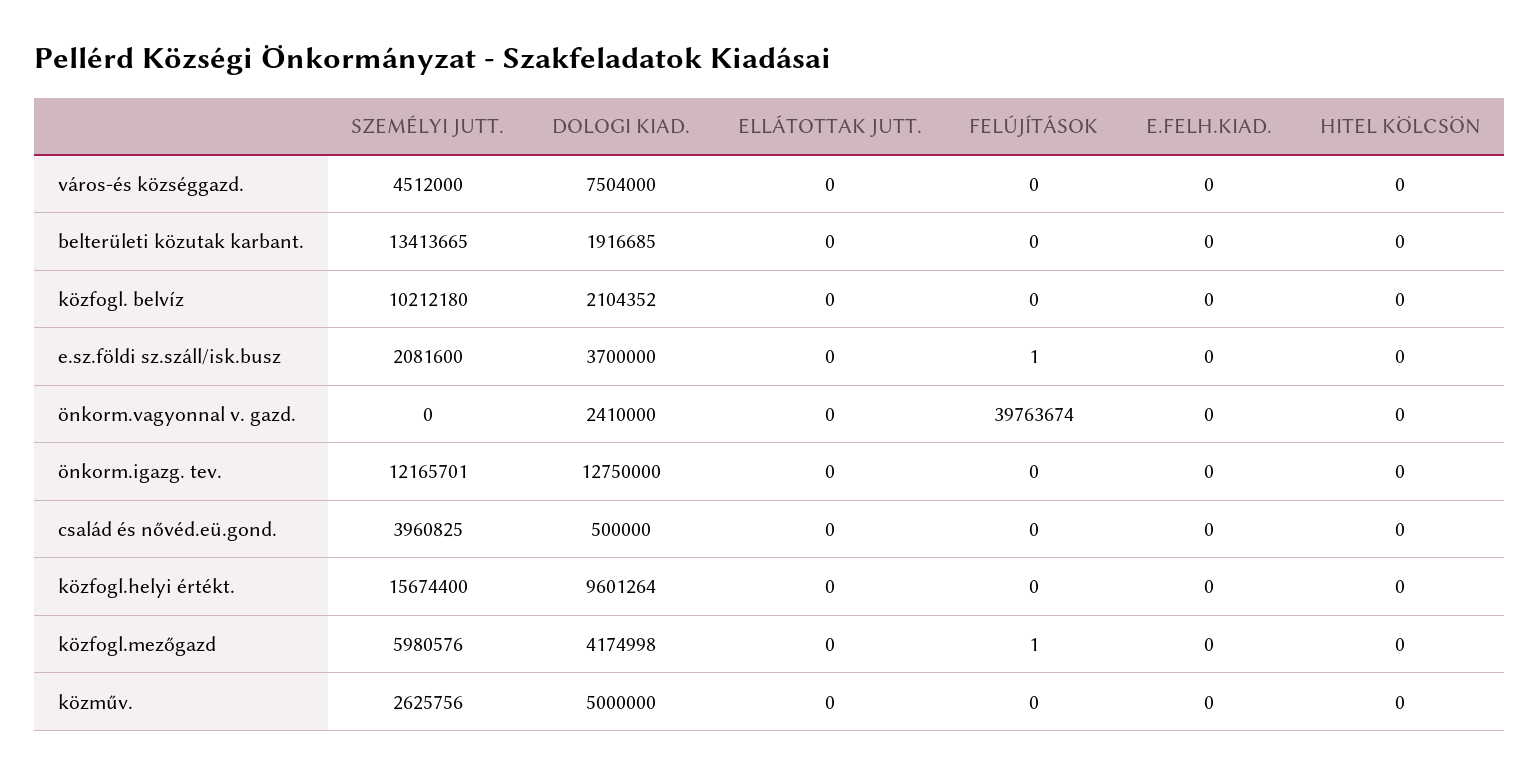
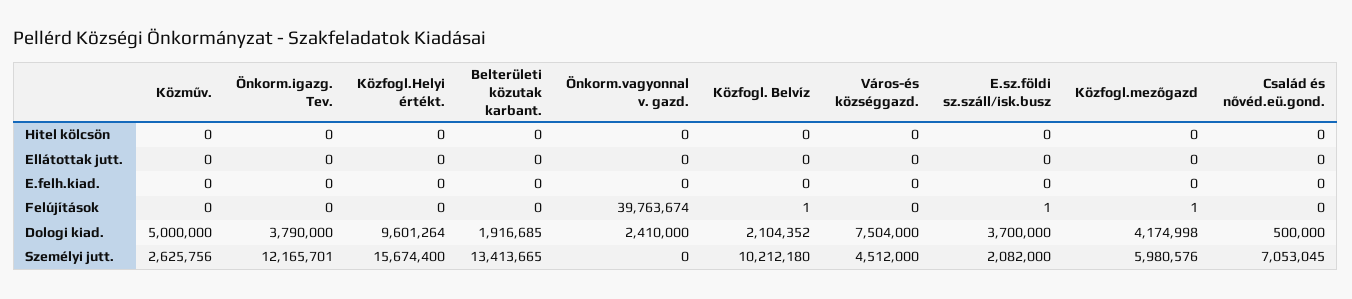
  {
    "SZEMÉLYI JUTT.": {
      "város-és községgazd.": 4512000,
      "belterületi közutak karbant.": 13413665,
      "közfogl. belvíz": 10212180,
-     "e.sz.földi sz.száll/isk.busz": 2081600,
+     "e.sz.földi sz.száll/isk.busz": 2082000,
      "önkorm.vagyonnal v. gazd.": 0,
      "önkorm.igazg. tev.": 12165701,
-     "család és nővéd.eü.gond.": 3960825,
+     "család és nővéd.eü.gond.": 7053045,
      "közfogl.helyi értékt.": 15674400,
      "közfogl.mezőgazd": 5980576,
      "közműv.": 2625756
    },
    "DOLOGI KIAD.": {
      "város-és községgazd.": 7504000,
      "belterületi közutak karbant.": 1916685,
      "közfogl. belvíz": 2104352,
      "e.sz.földi sz.száll/isk.busz": 3700000,
      "önkorm.vagyonnal v. gazd.": 2410000,
-     "önkorm.igazg. tev.": 12750000,
+     "önkorm.igazg. tev.": 3790000,
      "család és nővéd.eü.gond.": 500000,
      "közfogl.helyi értékt.": 9601264,
      "közfogl.mezőgazd": 4174998,
      "közműv.": 5000000
    },
    "ELLÁTOTTAK JUTT.": {
      "város-és községgazd.": 0,
      "belterületi közutak karbant.": 0,
      "közfogl. belvíz": 0,
      "e.sz.földi sz.száll/isk.busz": 0,
      "önkorm.vagyonnal v. gazd.": 0,
      "önkorm.igazg. tev.": 0,
      "család és nővéd.eü.gond.": 0,
      "közfogl.helyi értékt.": 0,
      "közfogl.mezőgazd": 0,
      "közműv.": 0
    },
    "FELÚJÍTÁSOK": {
      "város-és községgazd.": 0,
      "belterületi közutak karbant.": 0,
-     "közfogl. belvíz": 0,
+     "közfogl. belvíz": 1,
      "e.sz.földi sz.száll/isk.busz": 1,
      "önkorm.vagyonnal v. gazd.": 39763674,
      "önkorm.igazg. tev.": 0,
      "család és nővéd.eü.gond.": 0,
      "közfogl.helyi értékt.": 0,
      "közfogl.mezőgazd": 1,
      "közműv.": 0
    },
    "E.FELH.KIAD.": {
      "város-és községgazd.": 0,
      "belterületi közutak karbant.": 0,
      "közfogl. belvíz": 0,
      "e.sz.földi sz.száll/isk.busz": 0,
      "önkorm.vagyonnal v. gazd.": 0,
      "önkorm.igazg. tev.": 0,
      "család és nővéd.eü.gond.": 0,
      "közfogl.helyi értékt.": 0,
      "közfogl.mezőgazd": 0,
      "közműv.": 0
    },
    "HITEL KÖLCSÖN": {
      "város-és községgazd.": 0,
      "belterületi közutak karbant.": 0,
      "közfogl. belvíz": 0,
      "e.sz.földi sz.száll/isk.busz": 0,
      "önkorm.vagyonnal v. gazd.": 0,
      "önkorm.igazg. tev.": 0,
      "család és nővéd.eü.gond.": 0,
      "közfogl.helyi értékt.": 0,
      "közfogl.mezőgazd": 0,
      "közműv.": 0
    }
  }

